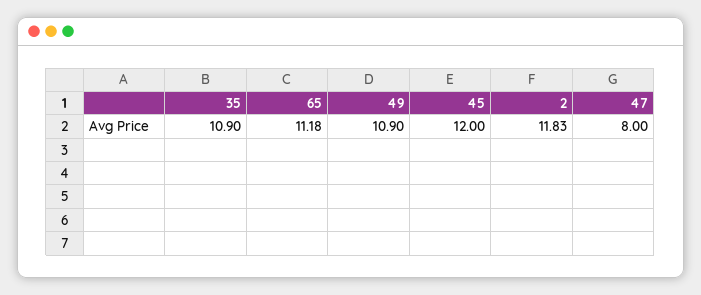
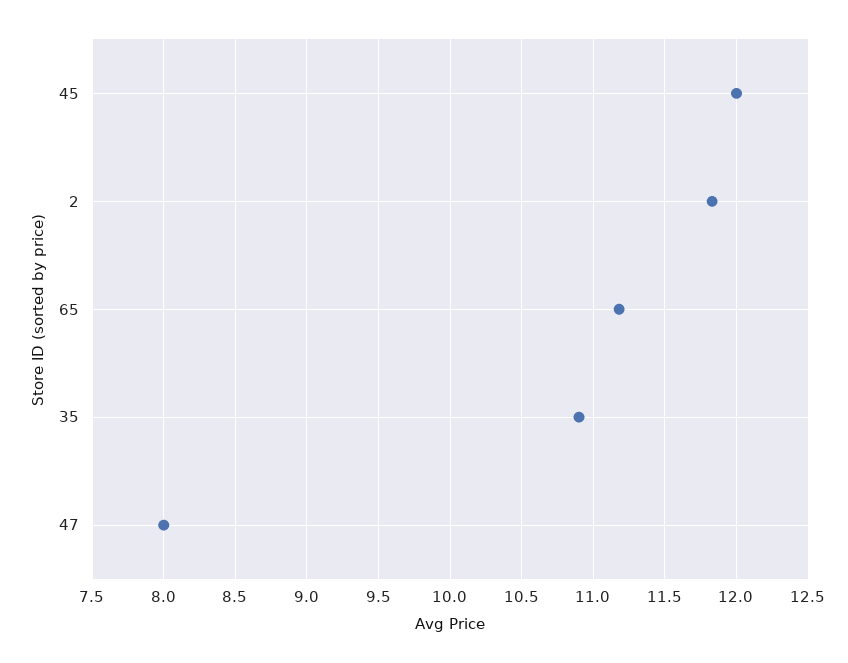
  {
    "35": 10.9,
    "65": 11.18,
-   "49": 10.9,
    "45": 12,
    "2": 11.83,
    "47": 8
  }

